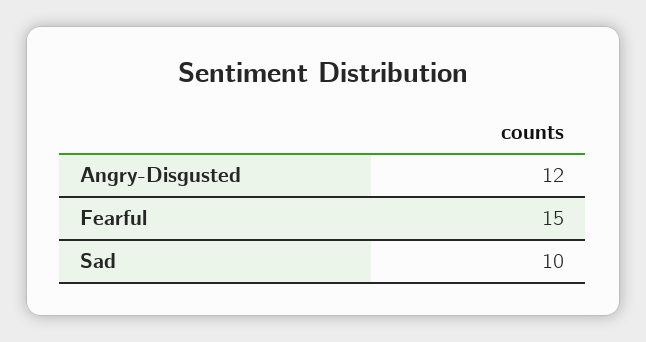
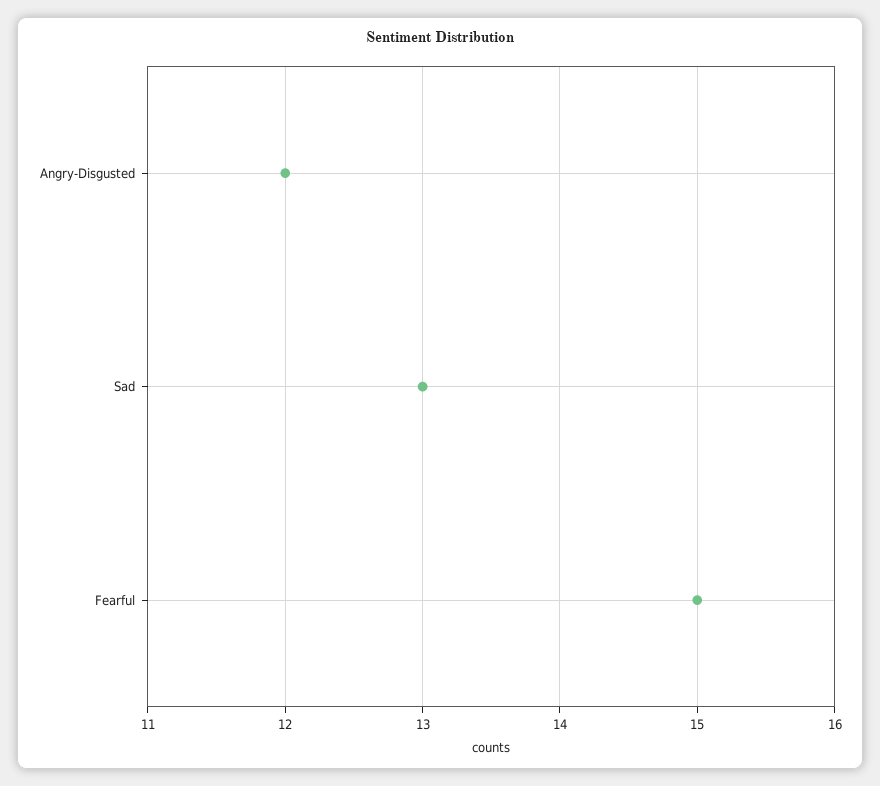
  {
    "Angry-Disgusted": 12,
    "Fearful": 15,
-   "Sad": 10
+   "Sad": 13
  }

